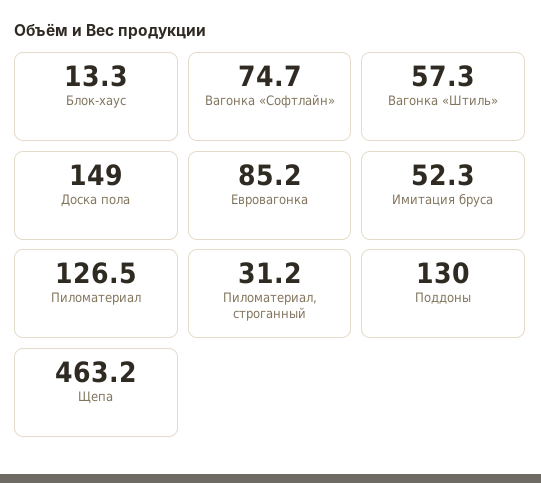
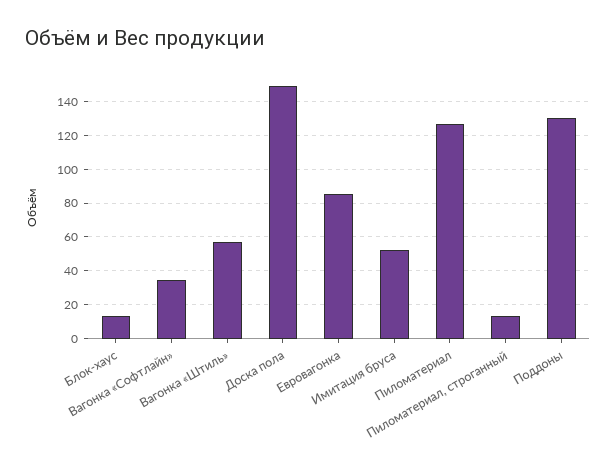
  {
    "Блок-хаус": 13.3,
-   "Вагонка «Софтлайн»": 74.7,
+   "Вагонка «Софтлайн»": 35,
    "Вагонка «Штиль»": 57.3,
    "Доска пола": 149,
    "Евровагонка": 85.2,
    "Имитация бруса": 52.3,
    "Пиломатериал": 126.5,
-   "Пиломатериал, строганный": 31.2,
+   "Пиломатериал, строганный": 15,
-   "Поддоны": 130,
+   "Поддоны": 130
-   "Щепа": 463.2
  }

